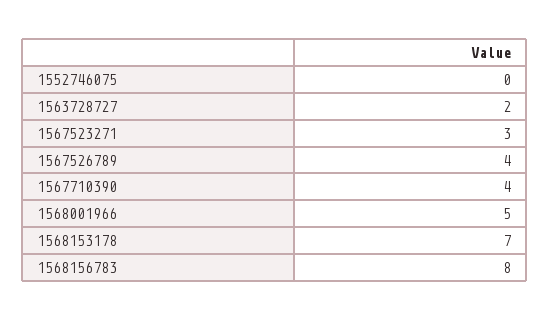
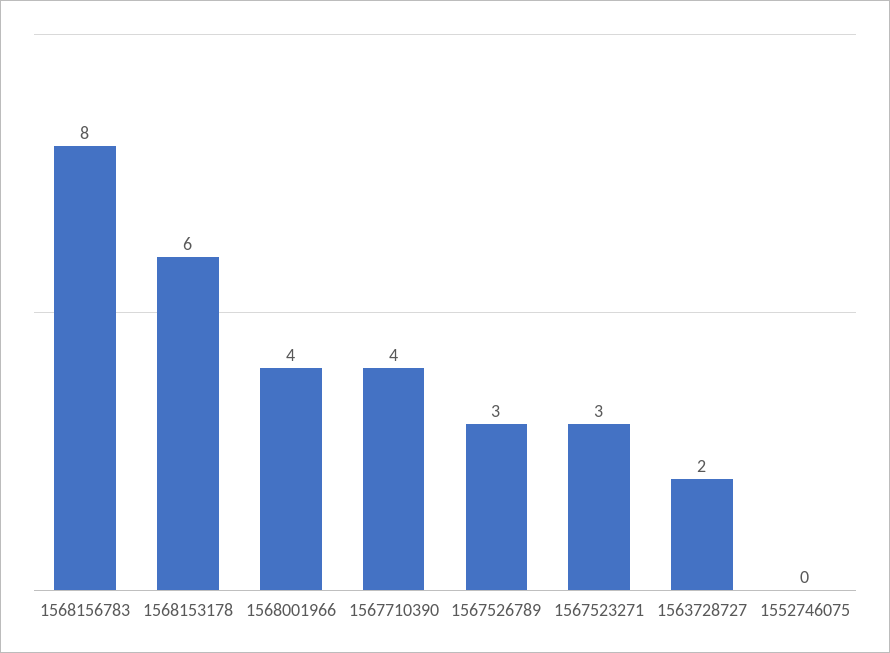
  {
    "1552746075": 0,
    "1563728727": 2,
    "1567523271": 3,
-   "1567526789": 4,
+   "1567526789": 3,
    "1567710390": 4,
-   "1568001966": 5,
+   "1568001966": 4,
-   "1568153178": 7,
+   "1568153178": 6,
    "1568156783": 8
  }

